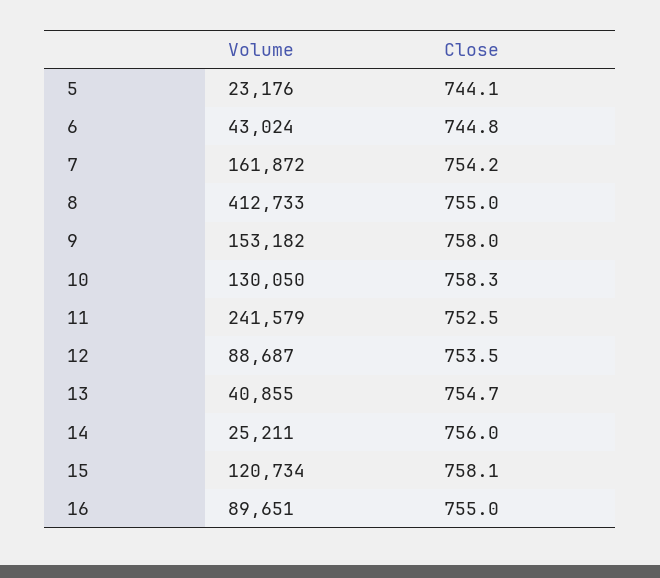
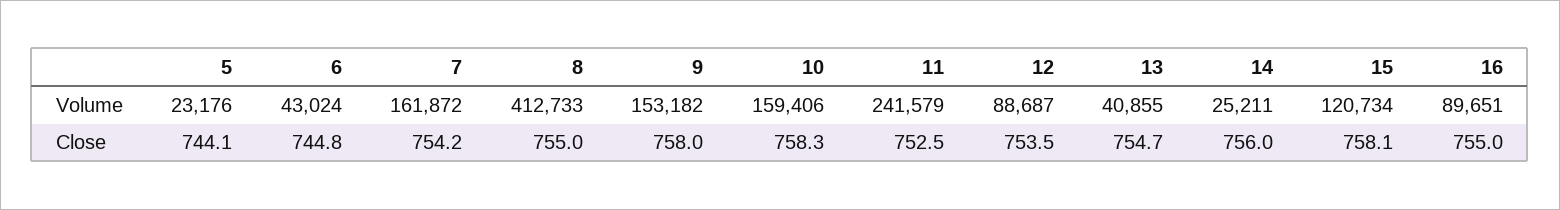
  {
    "Volume": {
      "5": 23176,
      "6": 43024,
      "7": 161872,
      "8": 412733,
      "9": 153182,
-     "10": 130050,
+     "10": 159406,
      "11": 241579,
      "12": 88687,
      "13": 40855,
      "14": 25211,
      "15": 120734,
      "16": 89651
    },
    "Close": {
      "5": 744.1,
      "6": 744.8,
      "7": 754.2,
      "8": 755,
      "9": 758,
      "10": 758.3,
      "11": 752.5,
      "12": 753.5,
      "13": 754.7,
      "14": 756,
      "15": 758.1,
      "16": 755
    }
  }

